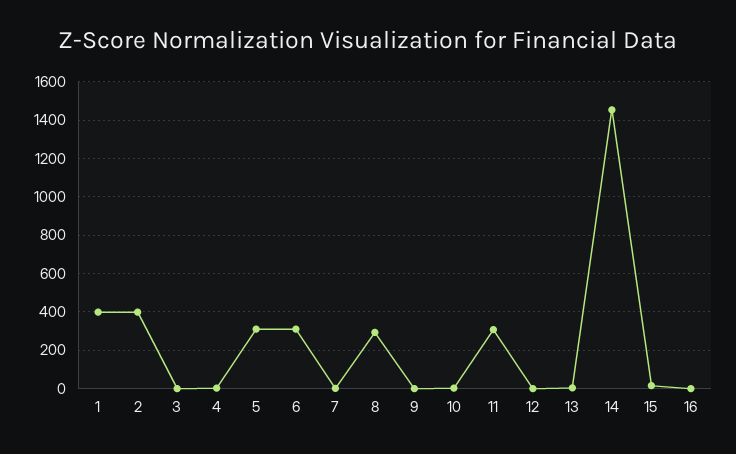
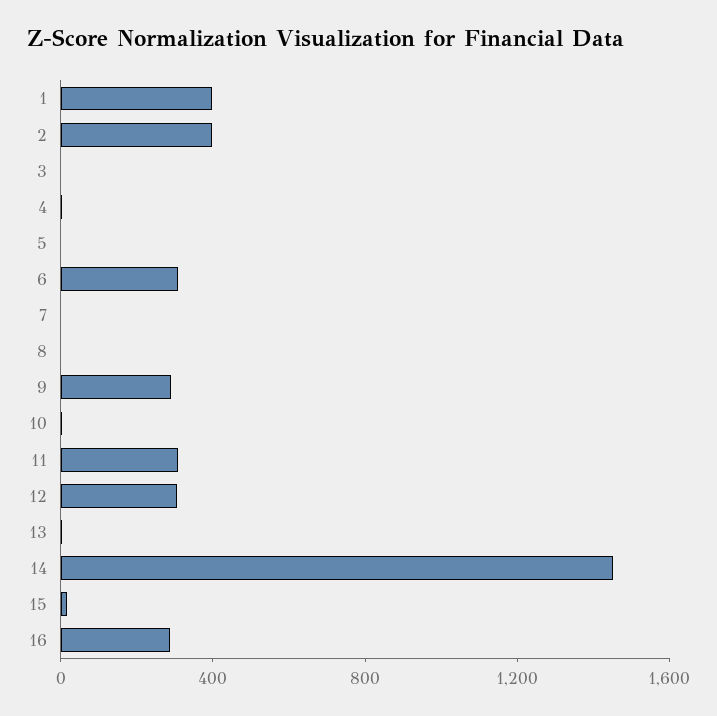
  {
    "1": 400,
    "2": 400,
    "3": 0,
    "4": 0,
-   "5": 300,
+   "5": 0,
    "6": 300,
    "7": 0,
-   "8": 300,
+   "8": 0,
-   "9": 0,
+   "9": 300,
    "10": 0,
    "11": 300,
-   "12": 0,
+   "12": 300,
    "13": 0,
    "14": 1450,
    "15": 0,
-   "16": 0
+   "16": 300
  }

